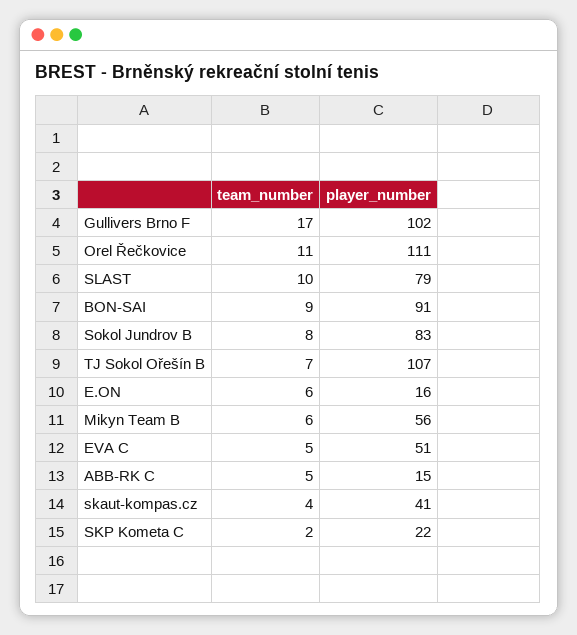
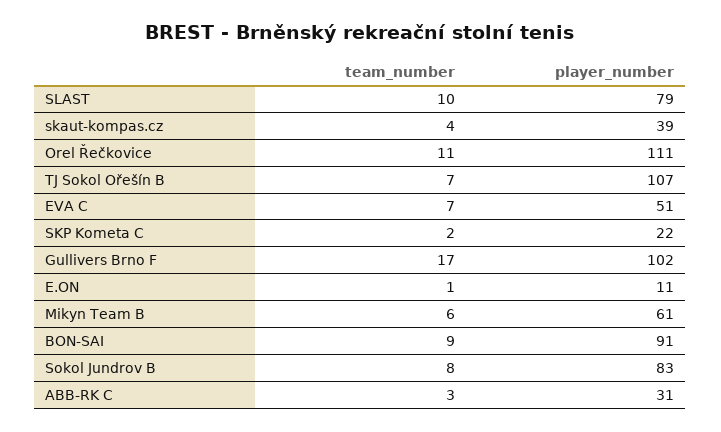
  {
    "team_number": {
      "Gullivers Brno F": 17,
      "Orel Řečkovice": 11,
      "SLAST": 10,
      "BON-SAI": 9,
      "Sokol Jundrov B": 8,
      "TJ Sokol Ořešín B": 7,
-     "E.ON": 6,
+     "E.ON": 1,
      "Mikyn Team B": 6,
-     "EVA C": 5,
+     "EVA C": 7,
-     "ABB-RK C": 5,
+     "ABB-RK C": 3,
      "skaut-kompas.cz": 4,
      "SKP Kometa C": 2
    },
    "player_number": {
      "Gullivers Brno F": 102,
      "Orel Řečkovice": 111,
      "SLAST": 79,
      "BON-SAI": 91,
      "Sokol Jundrov B": 83,
      "TJ Sokol Ořešín B": 107,
-     "E.ON": 16,
+     "E.ON": 11,
-     "Mikyn Team B": 56,
+     "Mikyn Team B": 61,
      "EVA C": 51,
-     "ABB-RK C": 15,
+     "ABB-RK C": 31,
-     "skaut-kompas.cz": 41,
+     "skaut-kompas.cz": 39,
      "SKP Kometa C": 22
    }
  }

